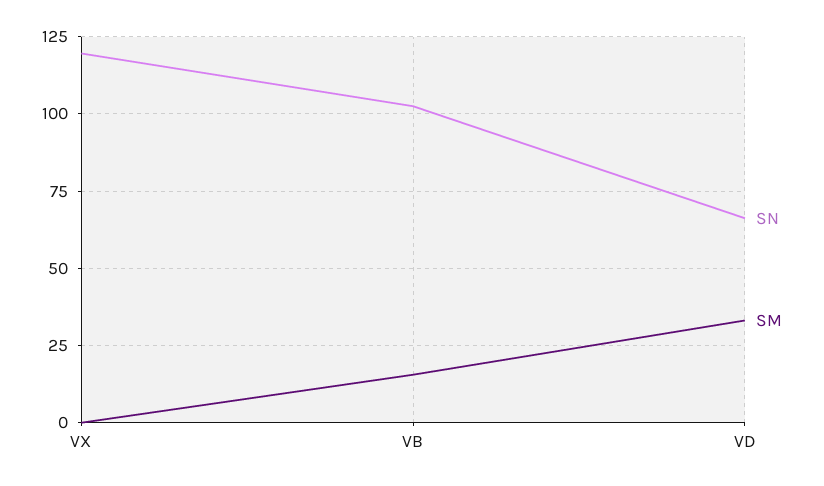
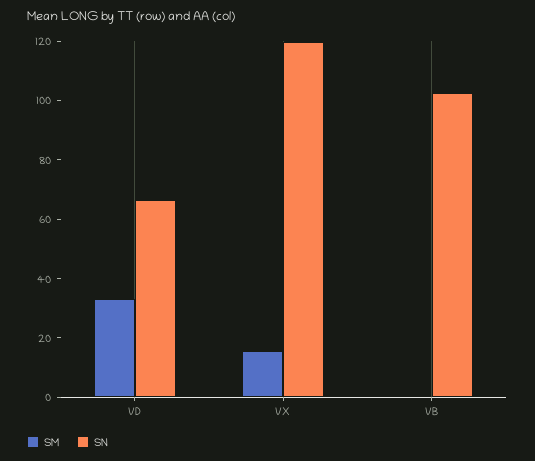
  {
    "SN": {
      "VX": 120,
      "VB": 102.5,
      "VD": 67.5
    },
    "SM": {
-     "VX": 0,
+     "VX": 15,
-     "VB": 15,
+     "VB": 0,
      "VD": 32.5
    }
  }

